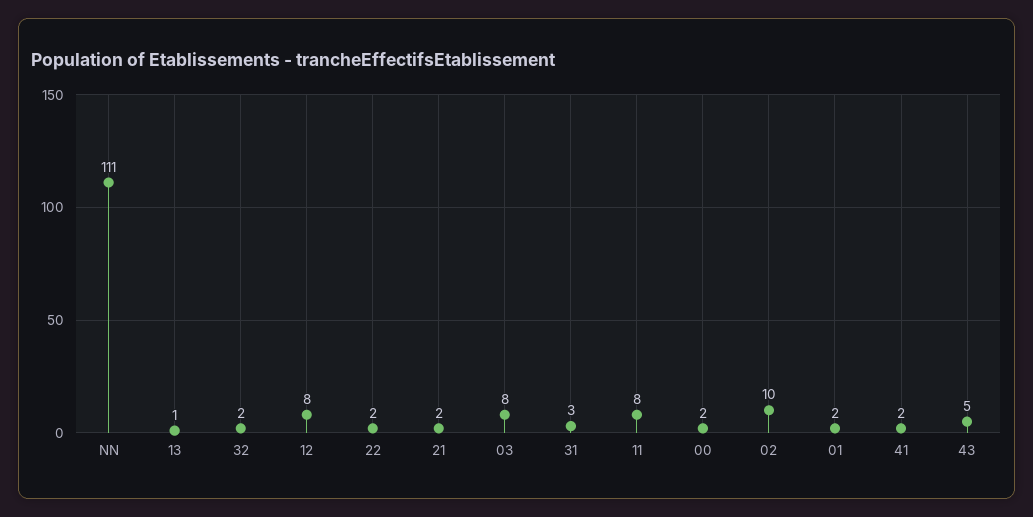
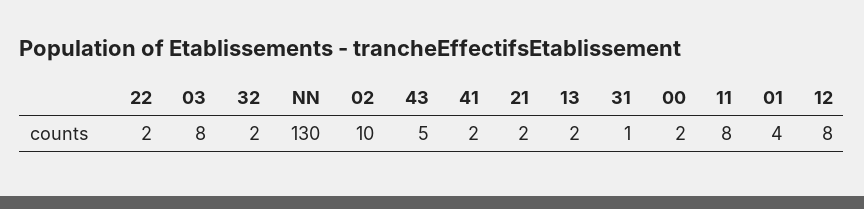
  {
-   "NN": 111,
+   "NN": 130,
-   "13": 1,
+   "13": 2,
    "32": 2,
    "12": 8,
    "22": 2,
    "21": 2,
    "03": 8,
-   "31": 3,
+   "31": 1,
    "11": 8,
    "00": 2,
    "02": 10,
-   "01": 2,
+   "01": 4,
    "41": 2,
    "43": 5
  }

